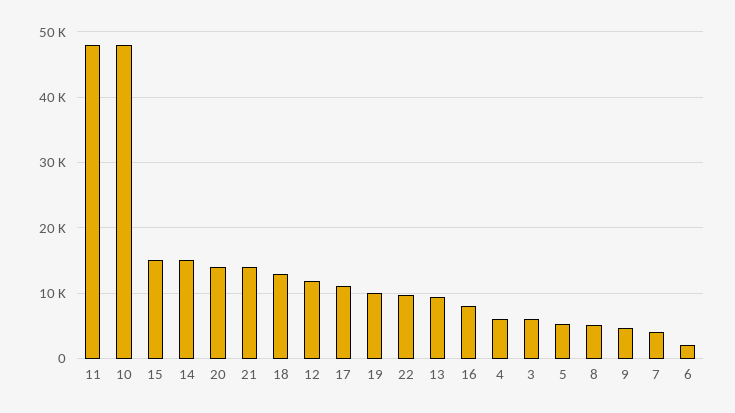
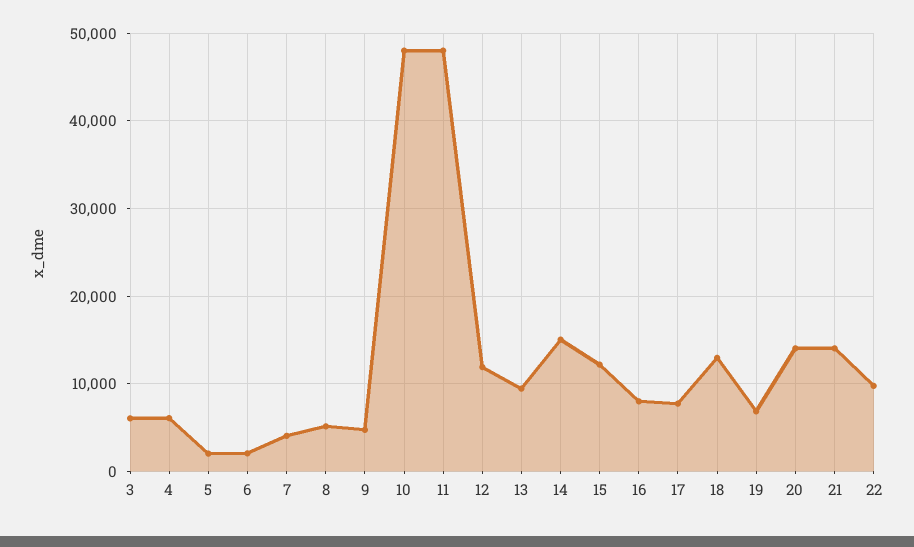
  {
    "11": 48000,
    "10": 48000,
-   "15": 15000,
+   "15": 12000,
    "14": 15000,
    "20": 14000,
    "21": 14000,
    "18": 13000,
    "12": 12000,
-   "17": 11000,
+   "17": 8000,
-   "19": 10000,
+   "19": 7000,
    "22": 10000,
    "13": 9000,
    "16": 8000,
    "4": 6000,
    "3": 6000,
-   "5": 5000,
+   "5": 2000,
    "8": 5000,
    "9": 5000,
    "7": 4000,
    "6": 2000
  }

